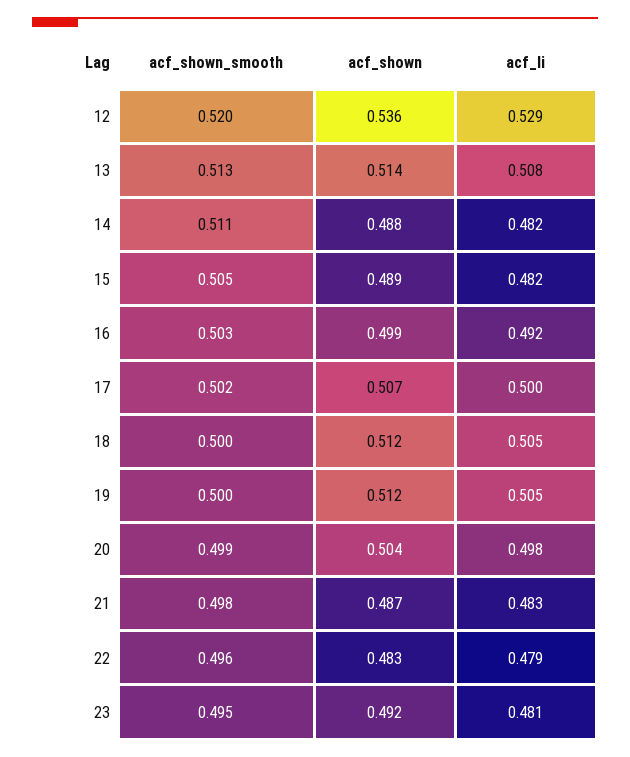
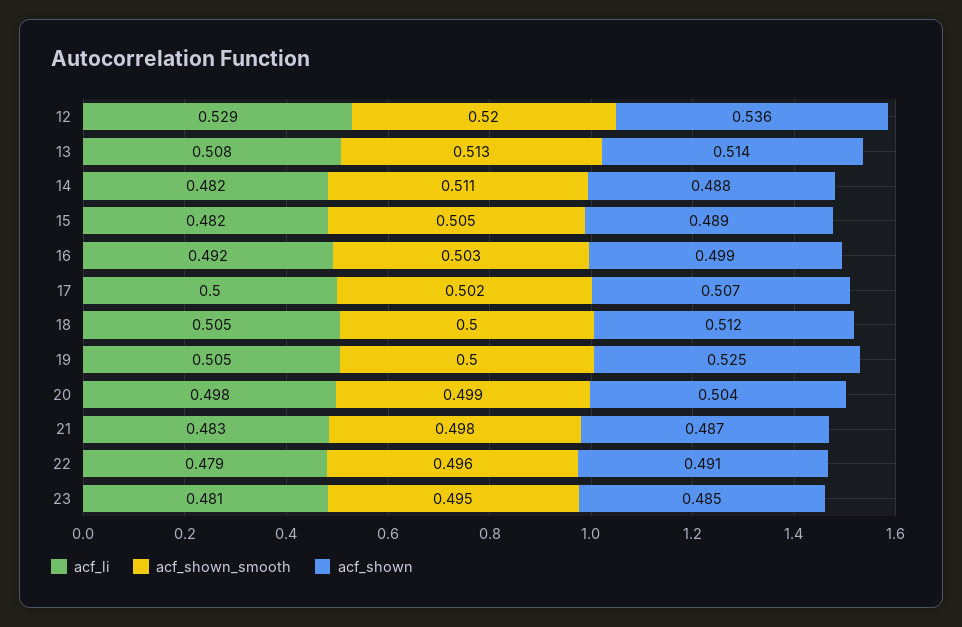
  {
    "acf_shown_smooth": {
      "12": 0.52,
      "13": 0.513,
      "14": 0.511,
      "15": 0.505,
      "16": 0.503,
      "17": 0.502,
      "18": 0.5,
      "19": 0.5,
      "20": 0.499,
      "21": 0.498,
      "22": 0.496,
      "23": 0.495
    },
    "acf_shown": {
      "12": 0.536,
      "13": 0.514,
      "14": 0.488,
      "15": 0.489,
      "16": 0.499,
      "17": 0.507,
      "18": 0.512,
-     "19": 0.512,
+     "19": 0.525,
      "20": 0.504,
      "21": 0.487,
-     "22": 0.483,
+     "22": 0.491,
-     "23": 0.492
+     "23": 0.485
    },
    "acf_li": {
      "12": 0.529,
      "13": 0.508,
      "14": 0.482,
      "15": 0.482,
      "16": 0.492,
      "17": 0.5,
      "18": 0.505,
      "19": 0.505,
      "20": 0.498,
      "21": 0.483,
      "22": 0.479,
      "23": 0.481
    }
  }

